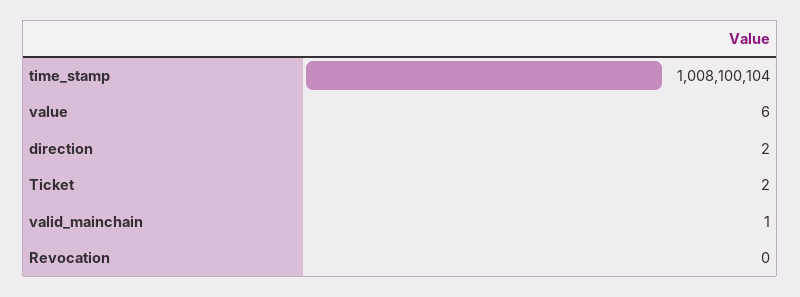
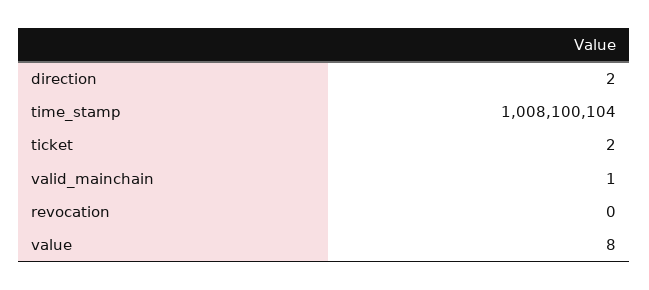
  {
    "time_stamp": 1008100104,
-   "value": 6,
+   "value": 8,
    "direction": 2,
    "Ticket": 2,
    "valid_mainchain": 1,
    "Revocation": 0
  }

